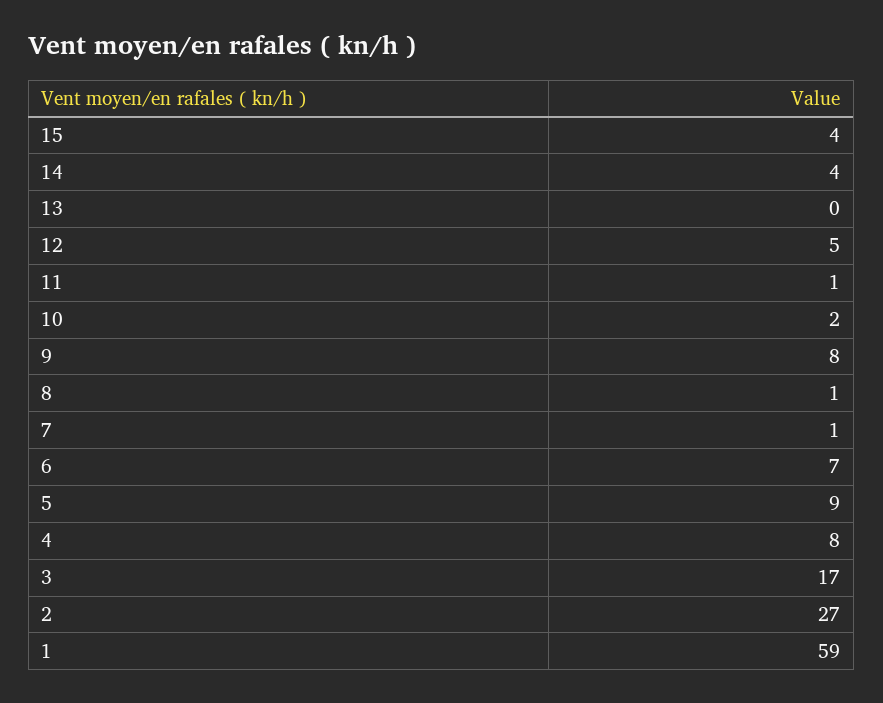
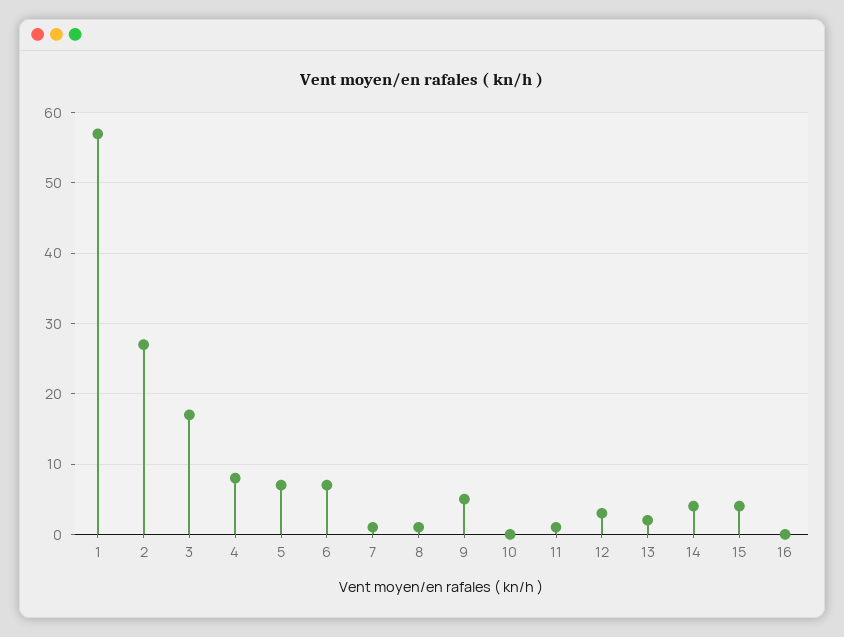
  {
    "15": 4,
    "14": 4,
-   "13": 0,
+   "13": 2,
-   "12": 5,
+   "12": 3,
    "11": 1,
-   "10": 2,
+   "10": 0,
-   "9": 8,
+   "9": 5,
    "8": 1,
    "7": 1,
    "6": 7,
-   "5": 9,
+   "5": 7,
    "4": 8,
    "3": 17,
    "2": 27,
-   "1": 59
+   "1": 57,
+   "16": 0
  }

